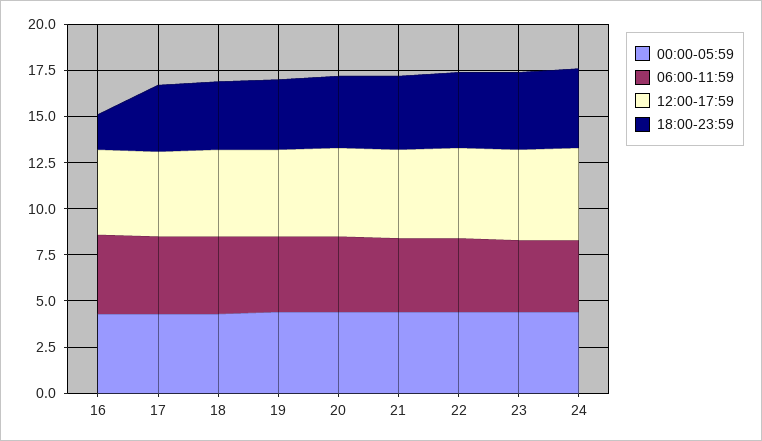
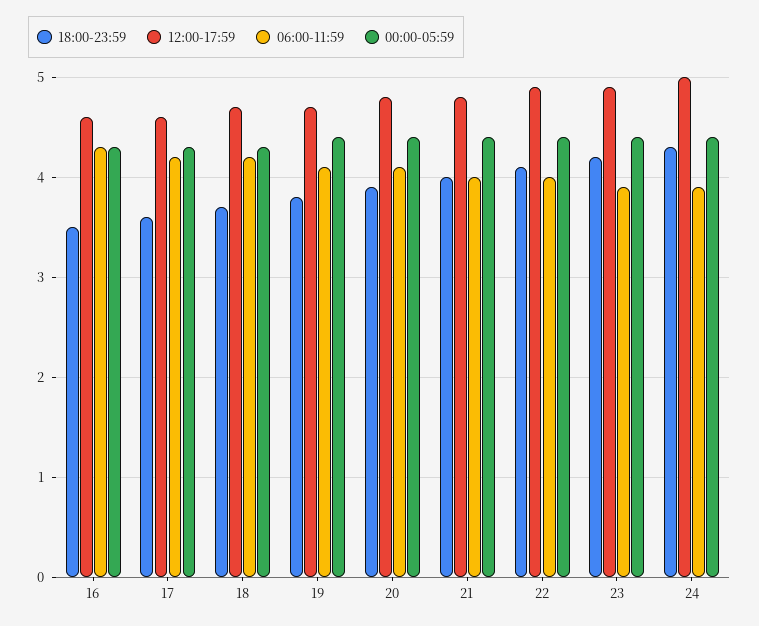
  {
    "00:00-05:59": {
      "16": 4.3,
      "17": 4.3,
      "18": 4.3,
      "19": 4.4,
      "20": 4.4,
      "21": 4.4,
      "22": 4.4,
      "23": 4.4,
      "24": 4.4
    },
    "06:00-11:59": {
      "16": 4.3,
      "17": 4.2,
      "18": 4.2,
      "19": 4.1,
      "20": 4.1,
      "21": 4,
      "22": 4,
      "23": 3.9,
      "24": 3.9
    },
    "12:00-17:59": {
      "16": 4.6,
      "17": 4.6,
      "18": 4.7,
      "19": 4.7,
      "20": 4.8,
      "21": 4.8,
      "22": 4.9,
      "23": 4.9,
      "24": 5
    },
    "18:00-23:59": {
-     "16": 2,
+     "16": 3.5,
      "17": 3.6,
      "18": 3.7,
      "19": 3.8,
      "20": 3.9,
      "21": 4,
      "22": 4.1,
      "23": 4.2,
      "24": 4.3
    }
  }

